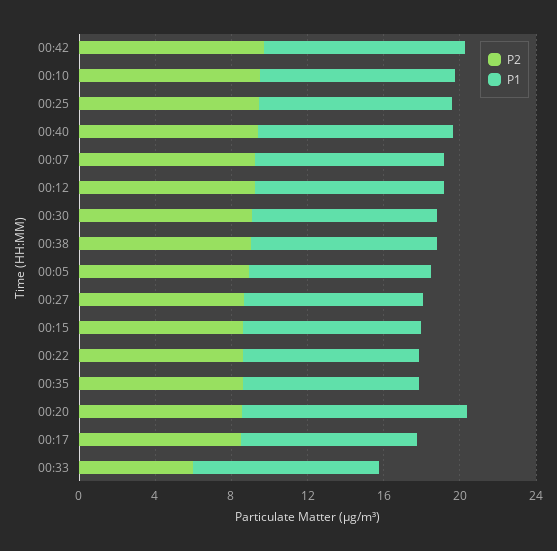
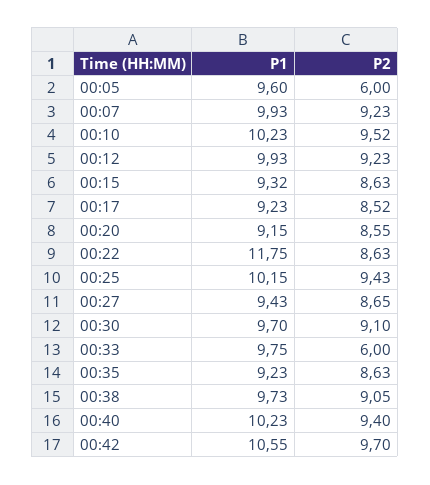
  {
    "P2": {
      "00:42": 9.7,
      "00:10": 9.52,
      "00:25": 9.43,
      "00:40": 9.4,
      "00:07": 9.23,
      "00:12": 9.23,
      "00:30": 9.1,
      "00:38": 9.05,
-     "00:05": 9,
+     "00:05": 6,
      "00:27": 8.65,
      "00:15": 8.63,
      "00:22": 8.63,
      "00:35": 8.63,
      "00:20": 8.55,
      "00:17": 8.52,
      "00:33": 6
    },
    "P1": {
      "00:42": 10.55,
      "00:10": 10.23,
      "00:25": 10.15,
      "00:40": 10.23,
      "00:07": 9.93,
      "00:12": 9.93,
      "00:30": 9.7,
      "00:38": 9.73,
      "00:05": 9.6,
      "00:27": 9.43,
      "00:15": 9.32,
-     "00:22": 9,
+     "00:22": 11.75,
      "00:35": 9.23,
-     "00:20": 12,
+     "00:20": 9.15,
      "00:17": 9.23,
      "00:33": 9.75
    }
  }

